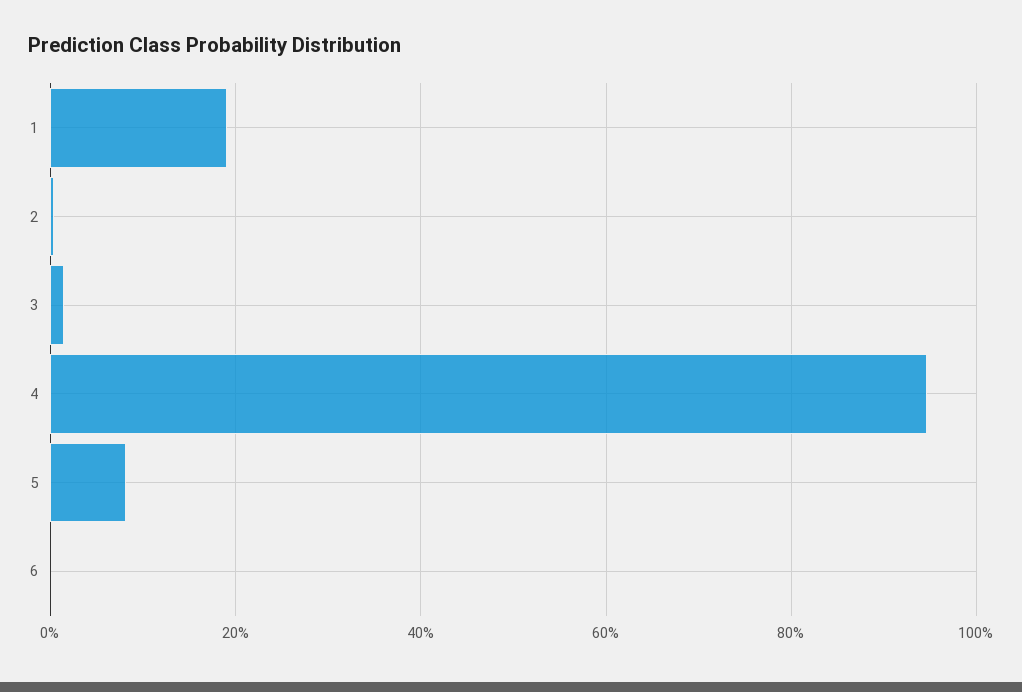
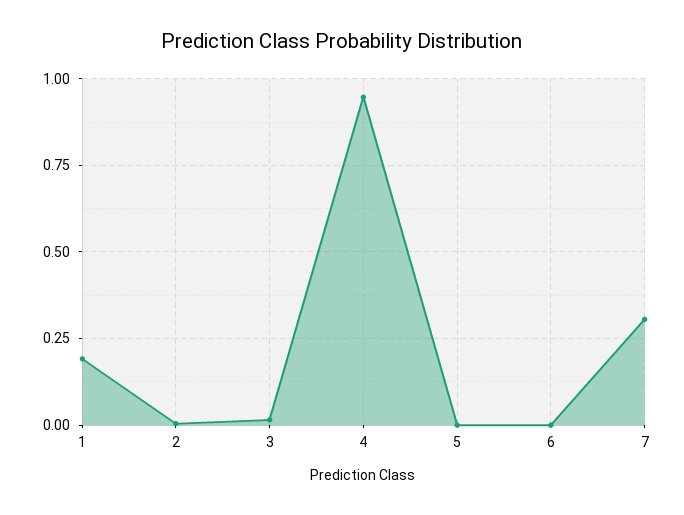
  {
    "1": 0.2,
    "2": 0,
    "3": 0.02,
    "4": 0.94,
-   "5": 0.08,
+   "5": 0,
-   "6": 0
+   "6": 0,
+   "7": 0.3
  }

